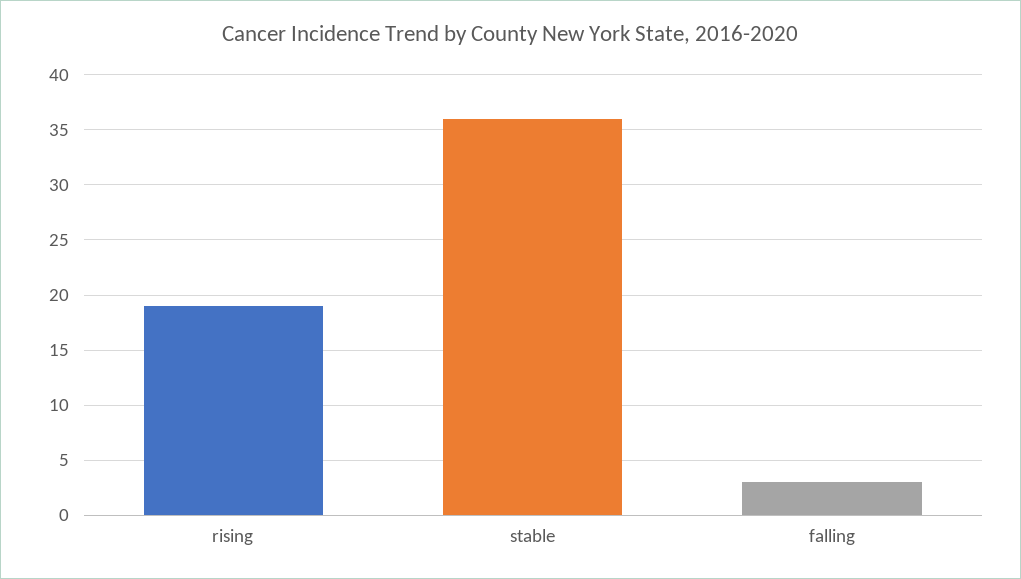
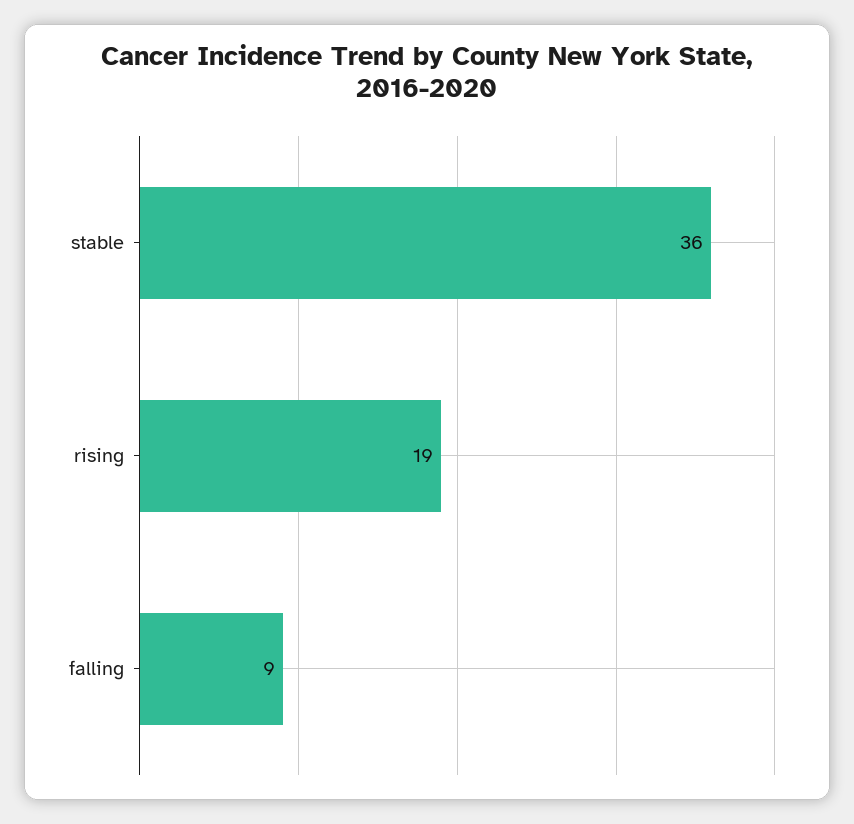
  {
    "rising": 19,
    "stable": 36,
-   "falling": 3
+   "falling": 9
  }

